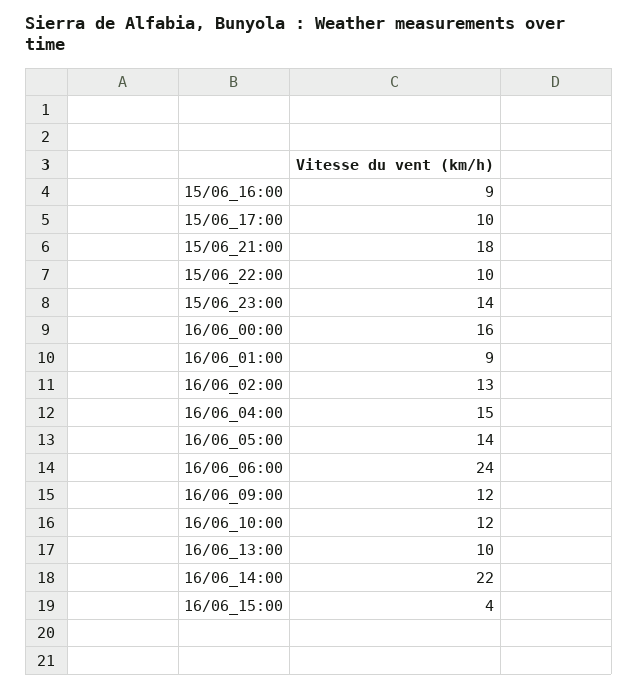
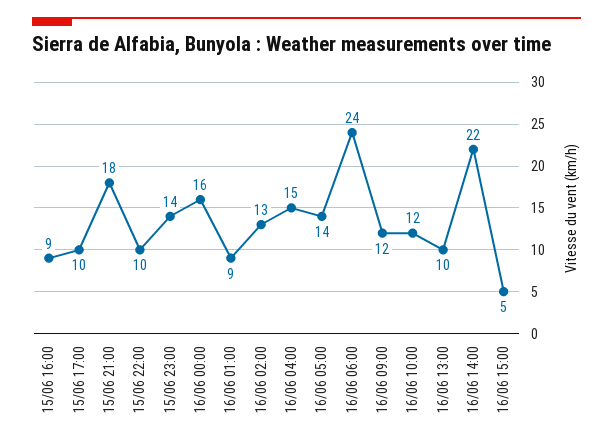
  {
    "15/06_16:00": 9,
    "15/06_17:00": 10,
    "15/06_21:00": 18,
    "15/06_22:00": 10,
    "15/06_23:00": 14,
    "16/06_00:00": 16,
    "16/06_01:00": 9,
    "16/06_02:00": 13,
    "16/06_04:00": 15,
    "16/06_05:00": 14,
    "16/06_06:00": 24,
    "16/06_09:00": 12,
    "16/06_10:00": 12,
    "16/06_13:00": 10,
    "16/06_14:00": 22,
-   "16/06_15:00": 4
+   "16/06_15:00": 5
  }

